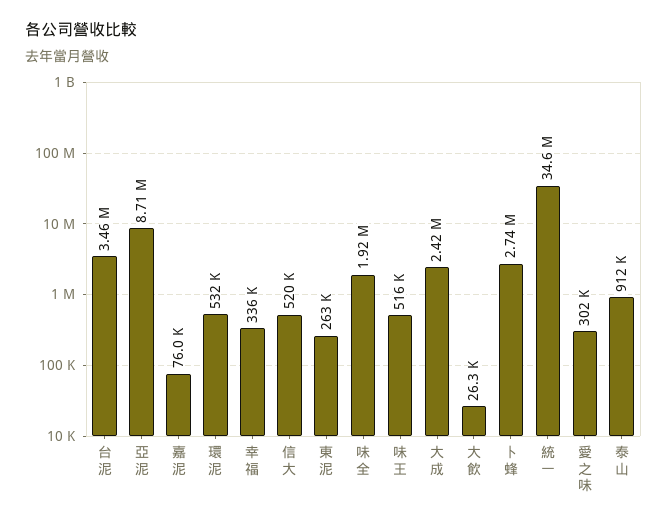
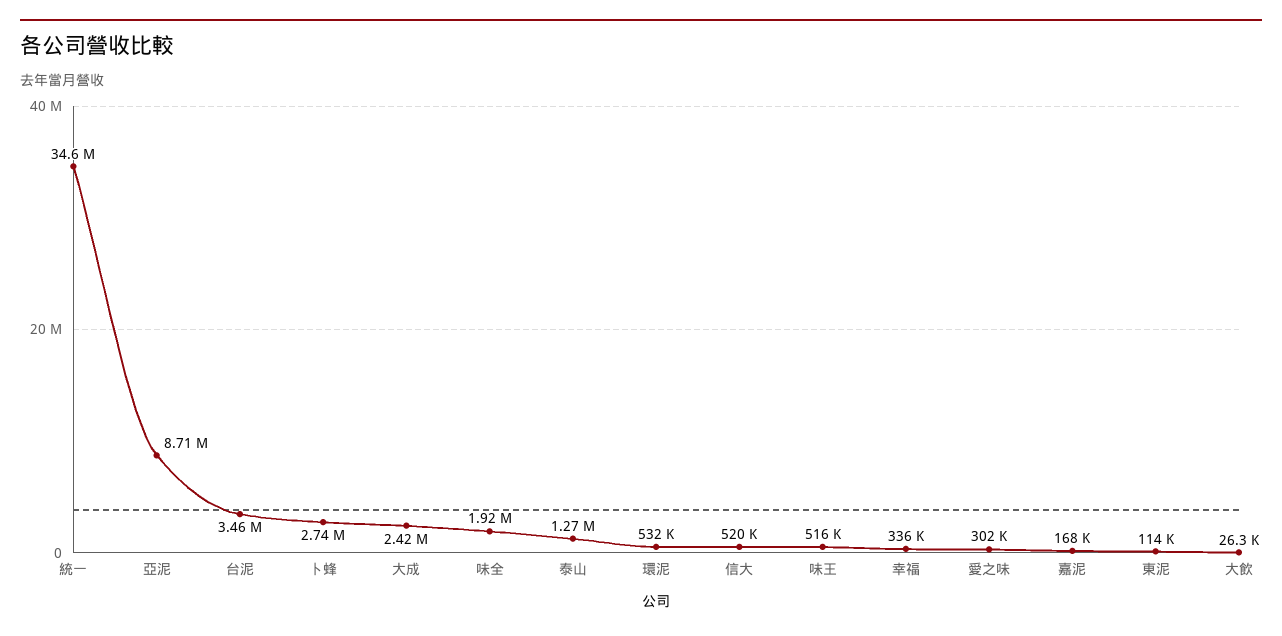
  {
    "台泥": 3460000,
    "亞泥": 8710000,
-   "嘉泥": 76000,
+   "嘉泥": 168000,
    "環泥": 532000,
    "幸福": 336000,
    "信大": 520000,
-   "東泥": 263000,
+   "東泥": 114000,
    "味全": 1920000,
    "味王": 516000,
    "大成": 2420000,
    "大飲": 26300,
    "卜蜂": 2740000,
    "統一": 34600000,
    "愛之味": 302000,
-   "泰山": 912000
+   "泰山": 1270000
  }

